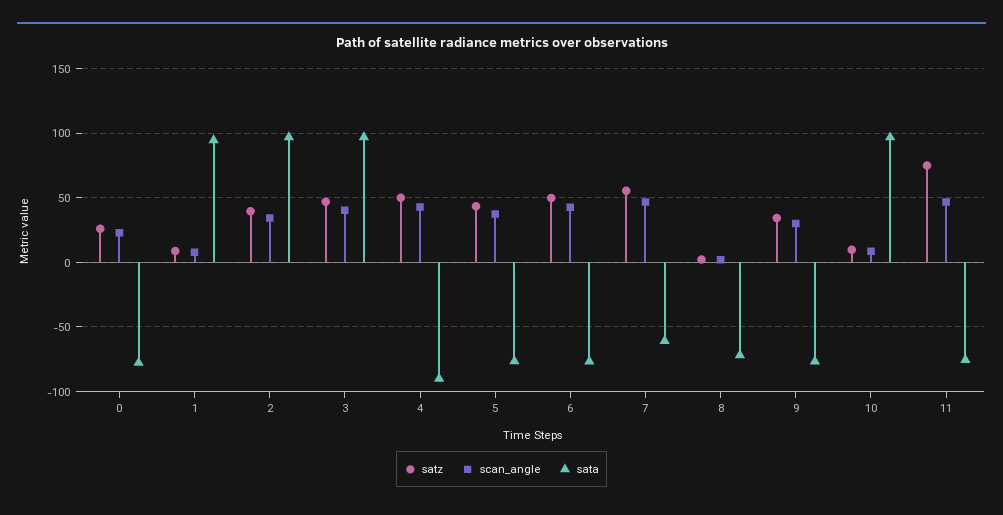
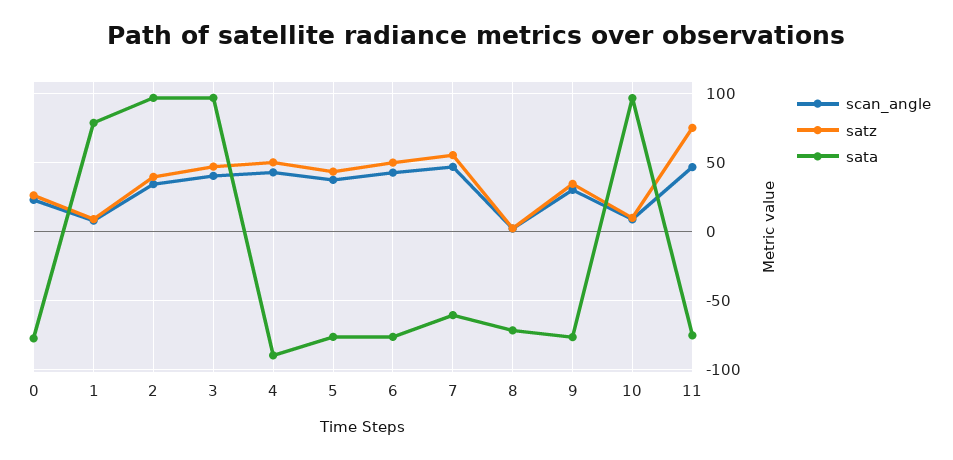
  {
    "satz": {
      "0": 25,
      "1": 10,
      "2": 40,
      "3": 45,
      "4": 50,
      "5": 45,
      "6": 50,
      "7": 55,
      "8": 0,
      "9": 35,
      "10": 10,
      "11": 75
    },
    "scan_angle": {
      "0": 25,
      "1": 10,
      "2": 35,
      "3": 40,
      "4": 45,
      "5": 35,
      "6": 45,
      "7": 45,
      "8": 0,
      "9": 30,
      "10": 10,
      "11": 45
    },
    "sata": {
      "0": -80,
-     "1": 95,
+     "1": 80,
      "2": 95,
      "3": 95,
      "4": -90,
      "5": -75,
      "6": -75,
      "7": -60,
      "8": -70,
      "9": -75,
      "10": 95,
      "11": -75
    }
  }

